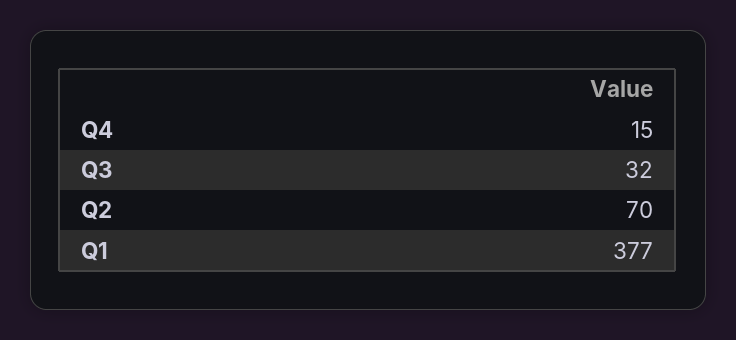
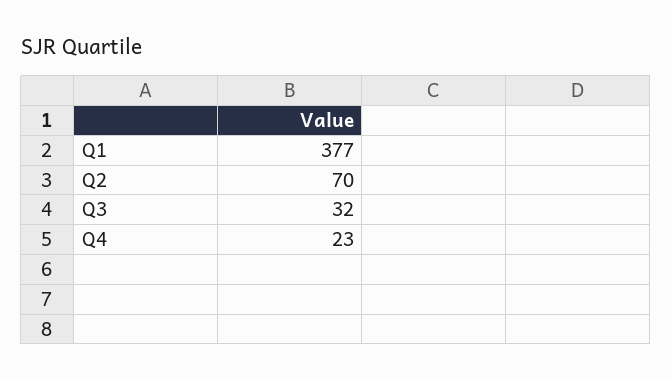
  {
-   "Q4": 15,
+   "Q4": 23,
    "Q3": 32,
    "Q2": 70,
    "Q1": 377
  }

